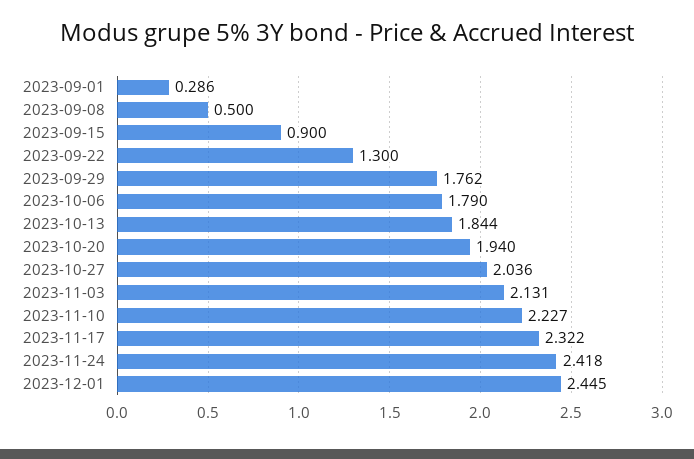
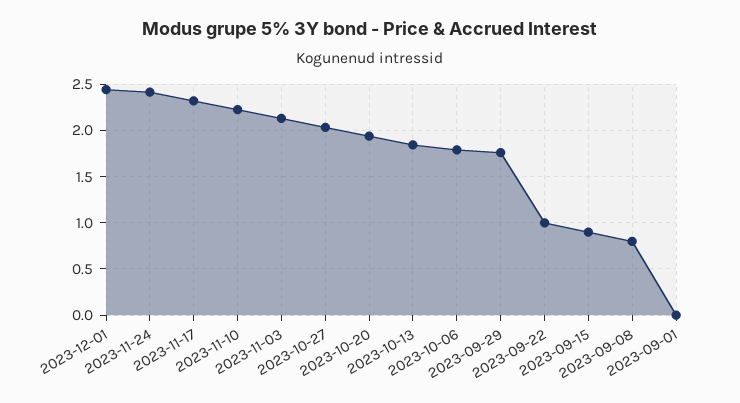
  {
-   "2023-09-01": 0.286,
+   "2023-09-01": 0,
-   "2023-09-08": 0.5,
+   "2023-09-08": 0.8,
    "2023-09-15": 0.9,
-   "2023-09-22": 1.3,
+   "2023-09-22": 1,
    "2023-09-29": 1.762,
    "2023-10-06": 1.79,
    "2023-10-13": 1.844,
    "2023-10-20": 1.94,
    "2023-10-27": 2.036,
    "2023-11-03": 2.131,
    "2023-11-10": 2.227,
    "2023-11-17": 2.322,
    "2023-11-24": 2.418,
    "2023-12-01": 2.445
  }

